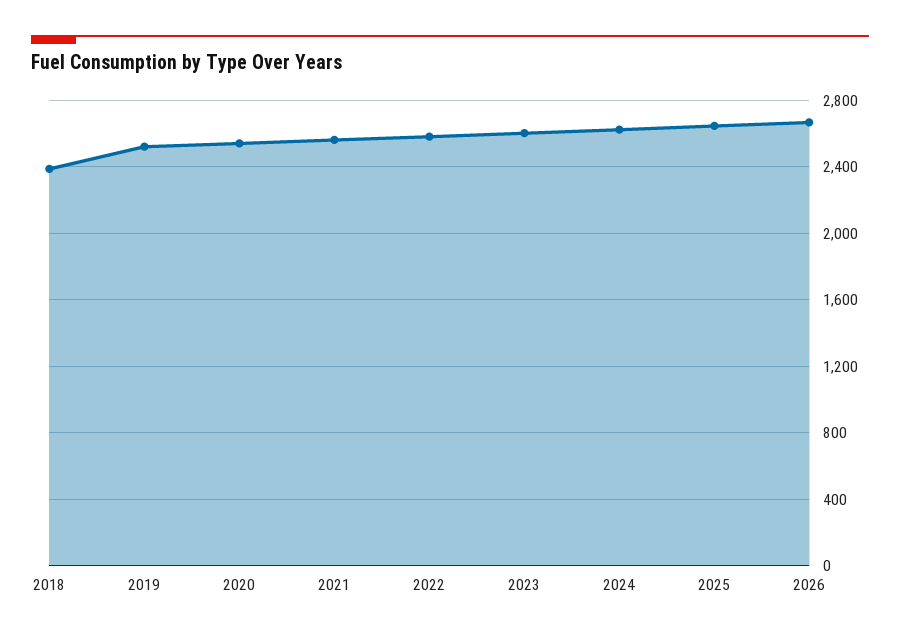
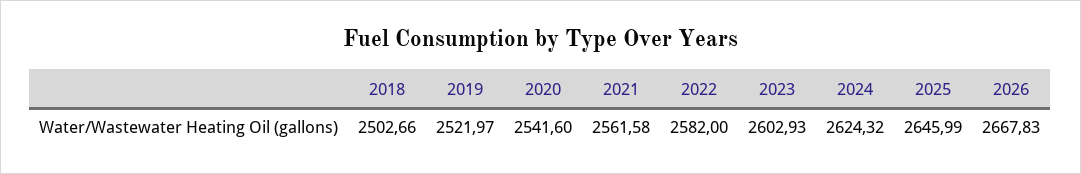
  {
-   "2018": 2400,
+   "2018": 2502.66,
    "2019": 2521.97,
    "2020": 2541.6,
    "2021": 2561.58,
    "2022": 2582,
    "2023": 2602.93,
    "2024": 2624.32,
    "2025": 2645.99,
    "2026": 2667.83
  }

